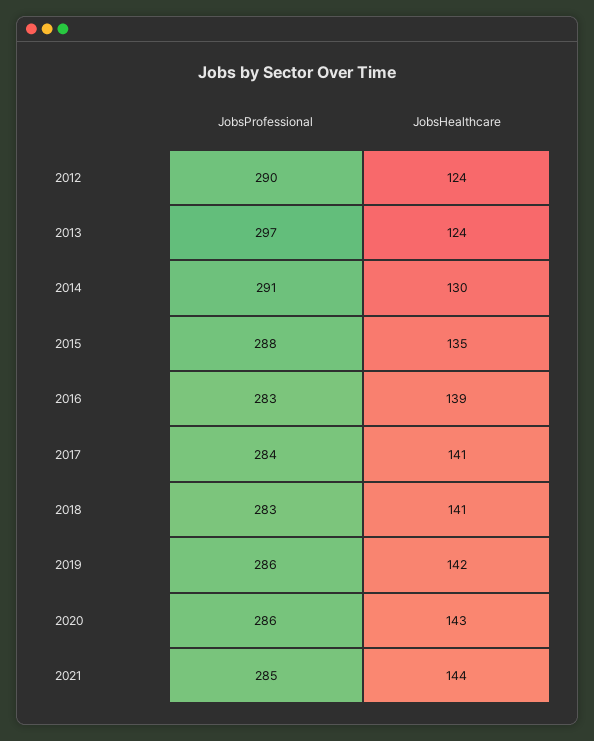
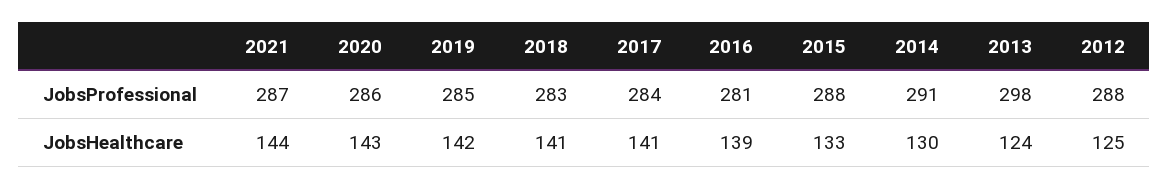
  {
    "JobsProfessional": {
-     "2012": 290,
+     "2012": 288,
-     "2013": 297,
+     "2013": 298,
      "2014": 291,
      "2015": 288,
-     "2016": 283,
+     "2016": 281,
      "2017": 284,
      "2018": 283,
-     "2019": 286,
+     "2019": 285,
      "2020": 286,
-     "2021": 285
+     "2021": 287
    },
    "JobsHealthcare": {
-     "2012": 124,
+     "2012": 125,
      "2013": 124,
      "2014": 130,
-     "2015": 135,
+     "2015": 133,
      "2016": 139,
      "2017": 141,
      "2018": 141,
      "2019": 142,
      "2020": 143,
      "2021": 144
    }
  }

